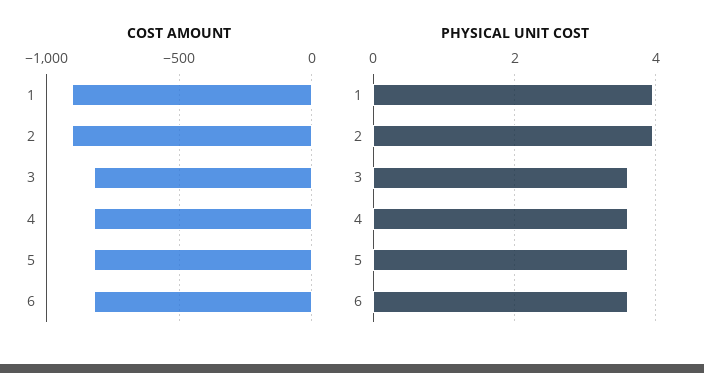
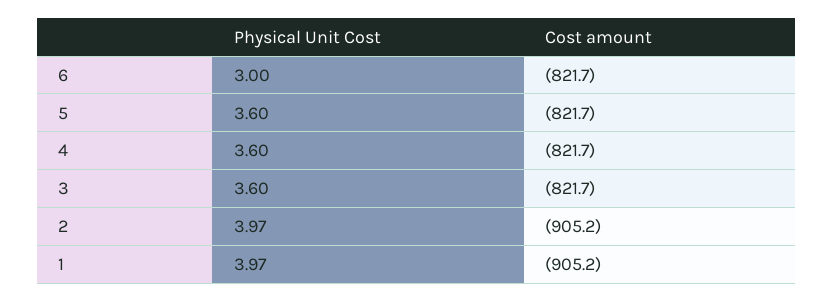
  {
    "COST AMOUNT": {
      "1": -905.2,
      "2": -905.2,
      "3": -821.7,
      "4": -821.7,
      "5": -821.7,
      "6": -821.7
    },
    "PHYSICAL UNIT COST": {
      "1": 3.97,
      "2": 3.97,
      "3": 3.6,
      "4": 3.6,
      "5": 3.6,
-     "6": 3.6
+     "6": 3
    }
  }

